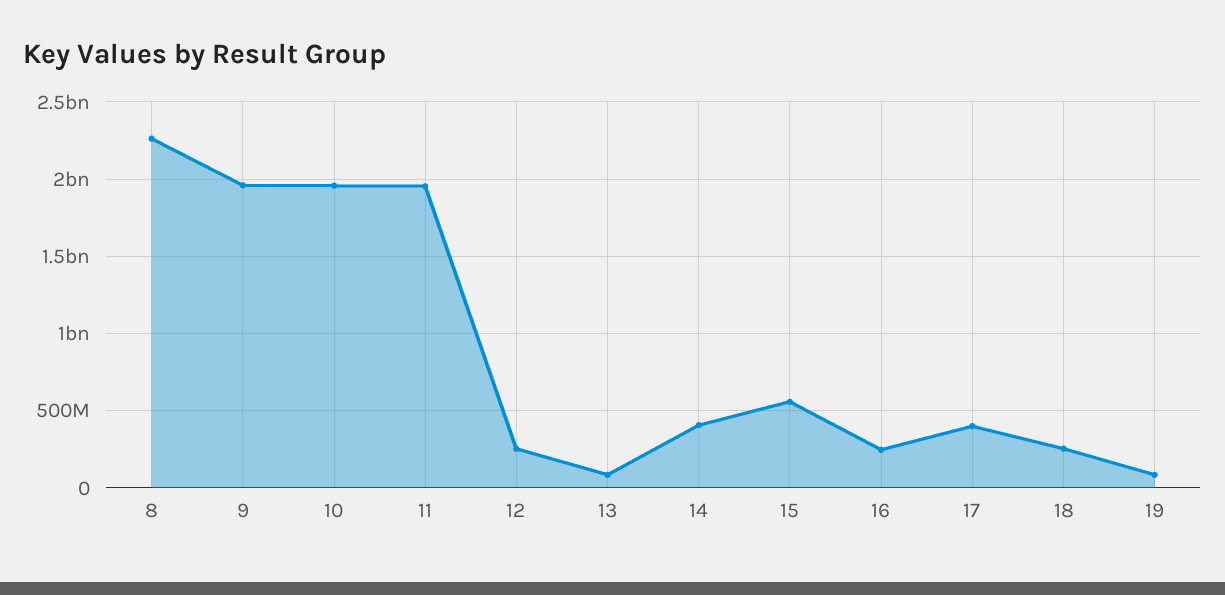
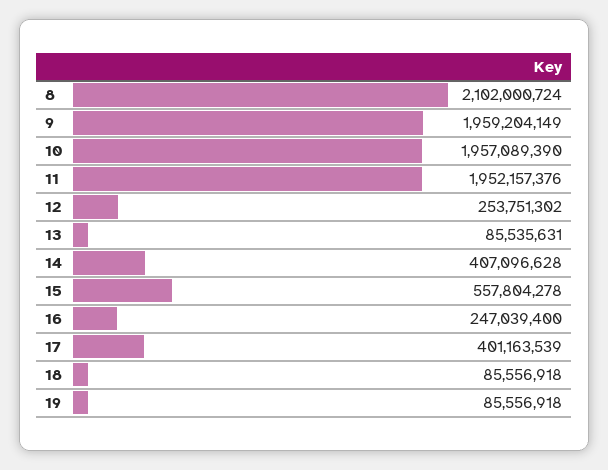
  {
-   "8": 2250000000,
+   "8": 2102000724,
    "9": 1959204149,
    "10": 1957089390,
    "11": 1952157376,
    "12": 253751302,
    "13": 85535631,
    "14": 407096628,
    "15": 557804278,
    "16": 247039400,
    "17": 401163539,
-   "18": 250000000,
+   "18": 85556918,
    "19": 85556918
  }

